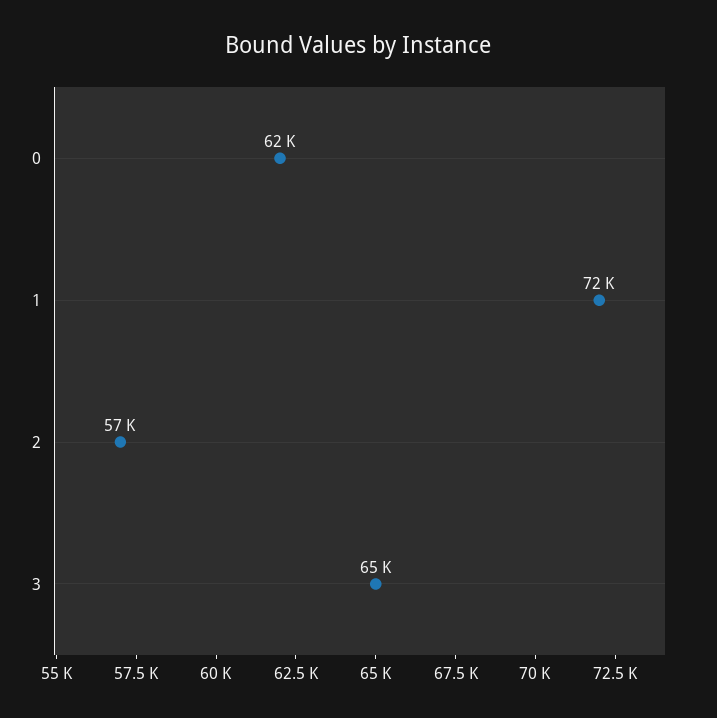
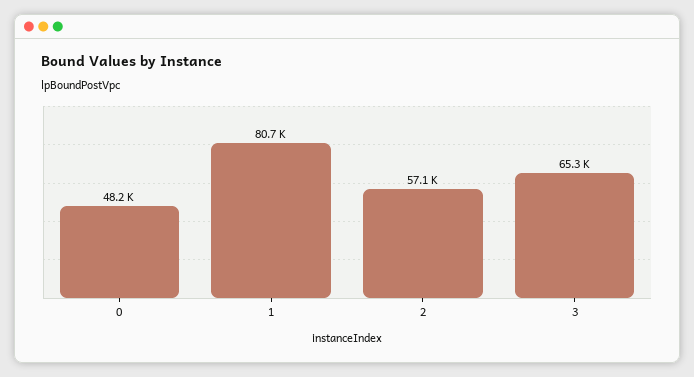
  {
-   "0": 62000,
+   "0": 48200,
-   "1": 72000,
+   "1": 80700,
    "2": 57100,
    "3": 65300
  }

